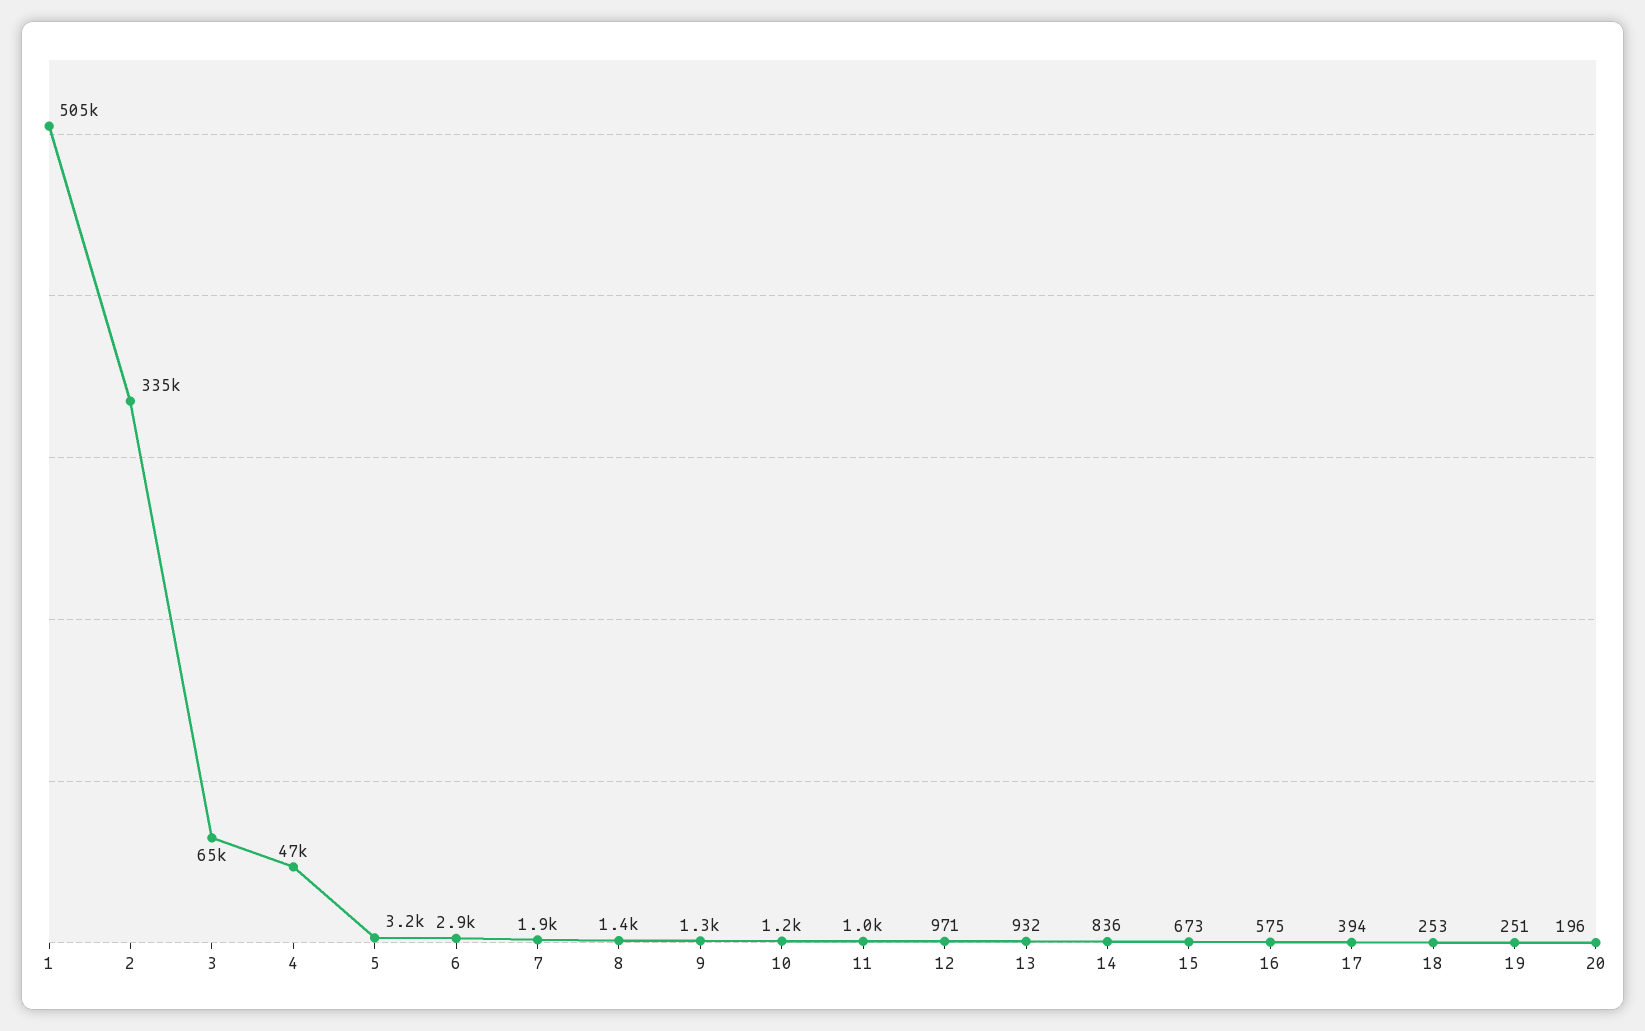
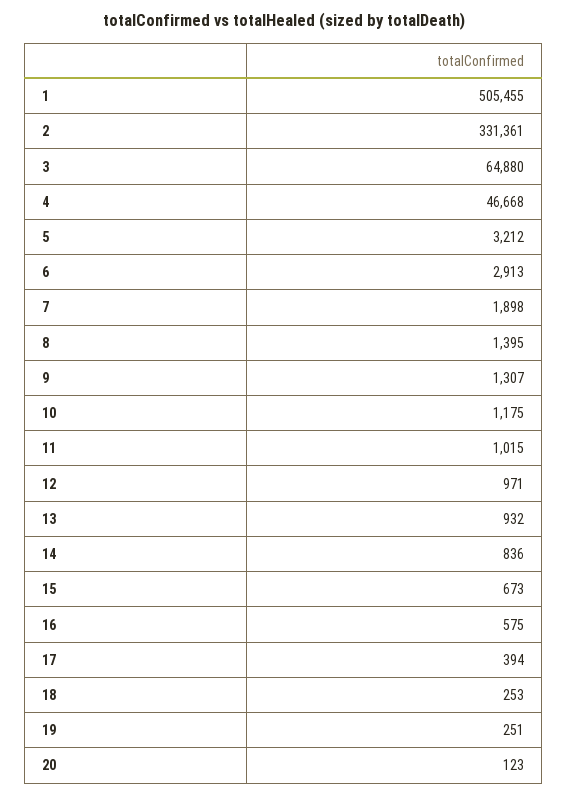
  {
    "1": 505455,
-   "2": 335000,
+   "2": 331361,
    "3": 64880,
    "4": 46668,
    "5": 3212,
    "6": 2913,
    "7": 1898,
    "8": 1395,
    "9": 1307,
    "10": 1175,
    "11": 1015,
    "12": 971,
    "13": 932,
    "14": 836,
    "15": 673,
    "16": 575,
    "17": 394,
    "18": 253,
    "19": 251,
-   "20": 196
+   "20": 123
  }

